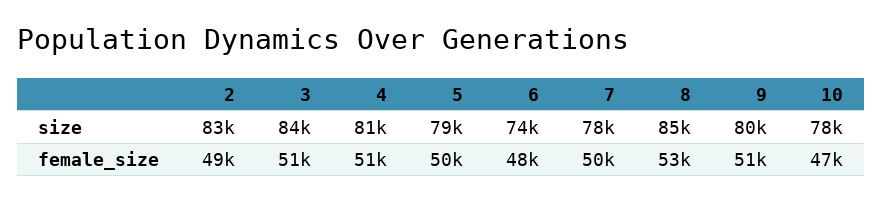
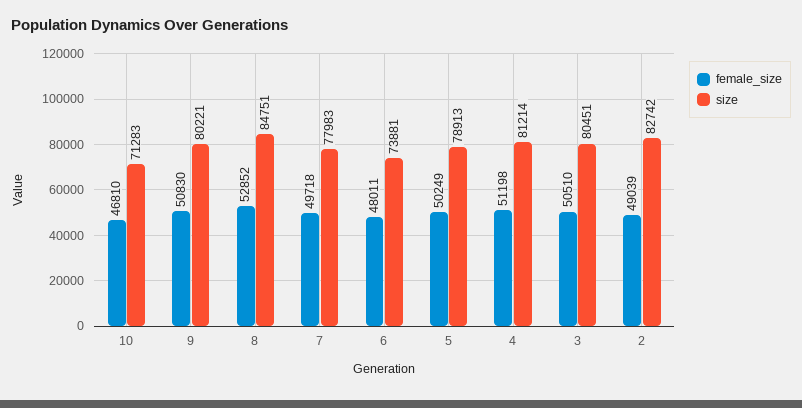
  {
    "size": {
      "2": 82742,
-     "3": 84000,
+     "3": 80451,
      "4": 81214,
      "5": 78913,
      "6": 73881,
      "7": 77983,
      "8": 84751,
      "9": 80221,
-     "10": 78000
+     "10": 71283
    },
    "female_size": {
      "2": 49039,
      "3": 50510,
      "4": 51198,
      "5": 50249,
      "6": 48011,
      "7": 49718,
      "8": 52852,
      "9": 50830,
      "10": 46810
    }
  }

